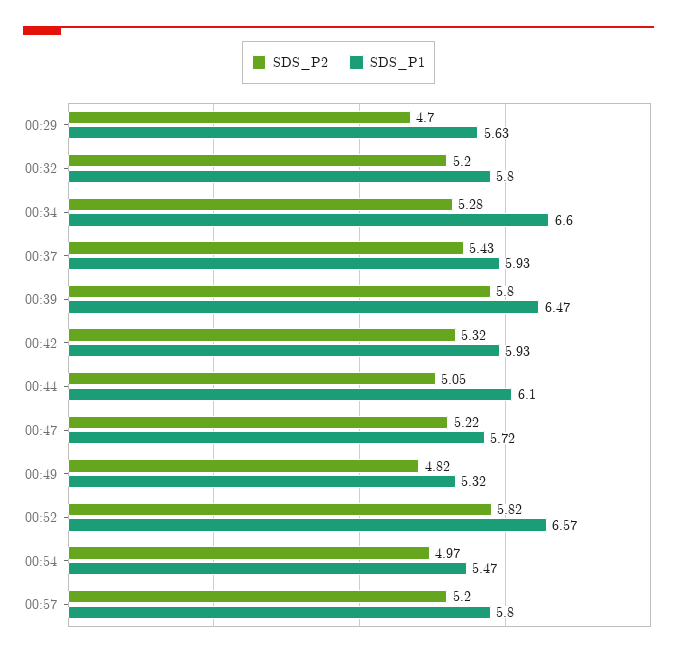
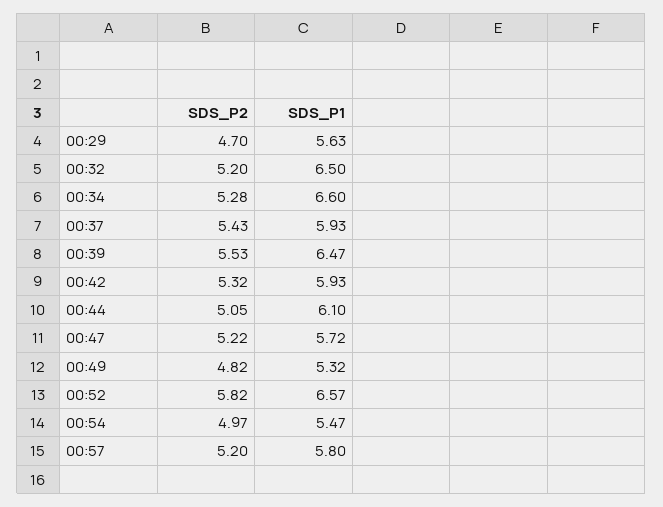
  {
    "SDS_P2": {
      "00:29": 4.7,
      "00:32": 5.2,
      "00:34": 5.28,
      "00:37": 5.43,
-     "00:39": 5.8,
+     "00:39": 5.53,
      "00:42": 5.32,
      "00:44": 5.05,
      "00:47": 5.22,
      "00:49": 4.82,
      "00:52": 5.82,
      "00:54": 4.97,
      "00:57": 5.2
    },
    "SDS_P1": {
      "00:29": 5.63,
-     "00:32": 5.8,
+     "00:32": 6.5,
      "00:34": 6.6,
      "00:37": 5.93,
      "00:39": 6.47,
      "00:42": 5.93,
      "00:44": 6.1,
      "00:47": 5.72,
      "00:49": 5.32,
      "00:52": 6.57,
      "00:54": 5.47,
      "00:57": 5.8
    }
  }

